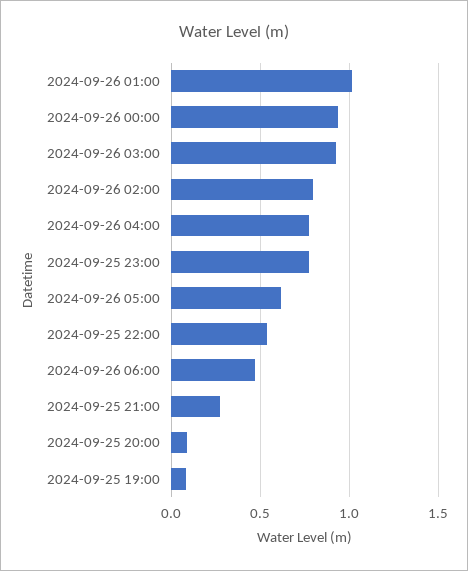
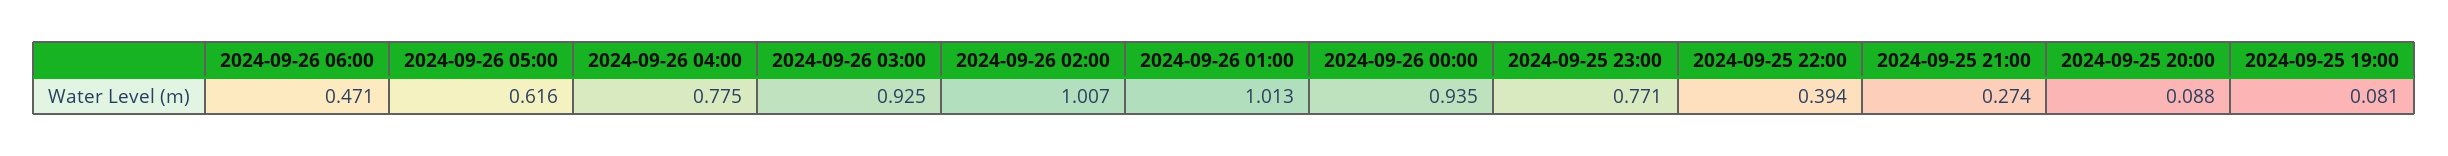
  {
    "2024-09-26 01:00": 1.013,
    "2024-09-26 00:00": 0.935,
    "2024-09-26 03:00": 0.925,
-   "2024-09-26 02:00": 0.8,
+   "2024-09-26 02:00": 1.007,
    "2024-09-26 04:00": 0.775,
    "2024-09-25 23:00": 0.771,
    "2024-09-26 05:00": 0.616,
-   "2024-09-25 22:00": 0.55,
+   "2024-09-25 22:00": 0.394,
    "2024-09-26 06:00": 0.471,
    "2024-09-25 21:00": 0.274,
    "2024-09-25 20:00": 0.088,
    "2024-09-25 19:00": 0.081
  }

